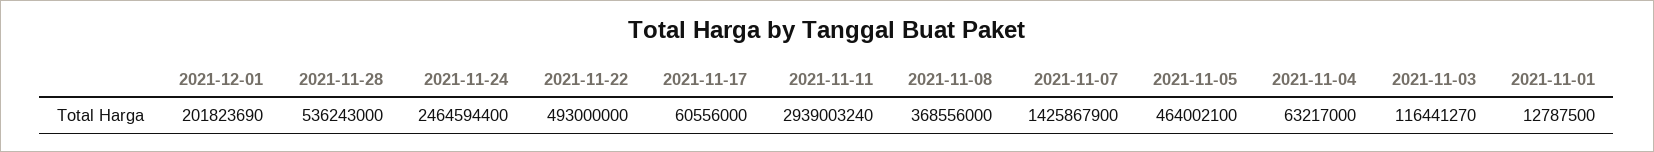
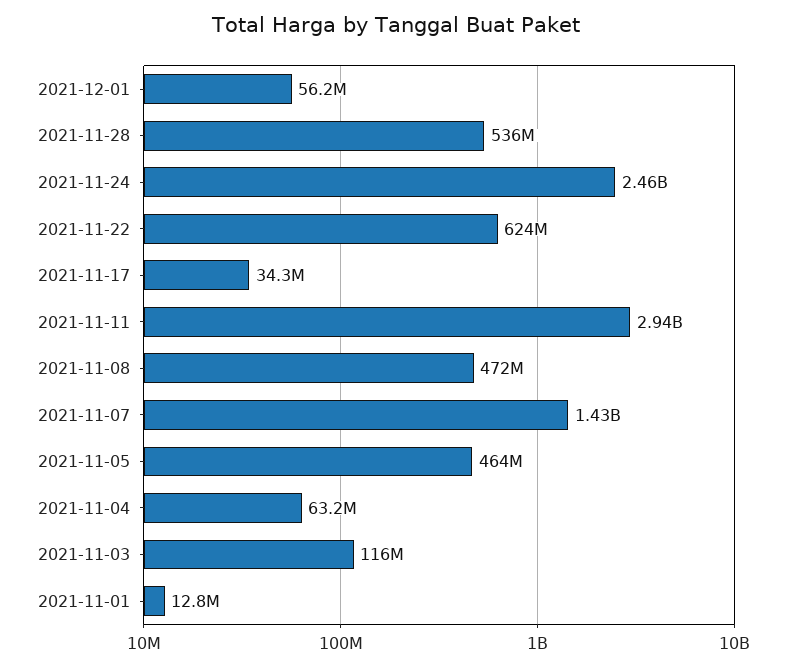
  {
-   "2021-12-01": 201823690,
+   "2021-12-01": 56200000,
    "2021-11-28": 536243000,
    "2021-11-24": 2464594400,
-   "2021-11-22": 493000000,
+   "2021-11-22": 624000000,
-   "2021-11-17": 60556000,
+   "2021-11-17": 34300000,
    "2021-11-11": 2939003240,
-   "2021-11-08": 368556000,
+   "2021-11-08": 472000000,
    "2021-11-07": 1425867900,
    "2021-11-05": 464002100,
    "2021-11-04": 63217000,
    "2021-11-03": 116441270,
    "2021-11-01": 12787500
  }

